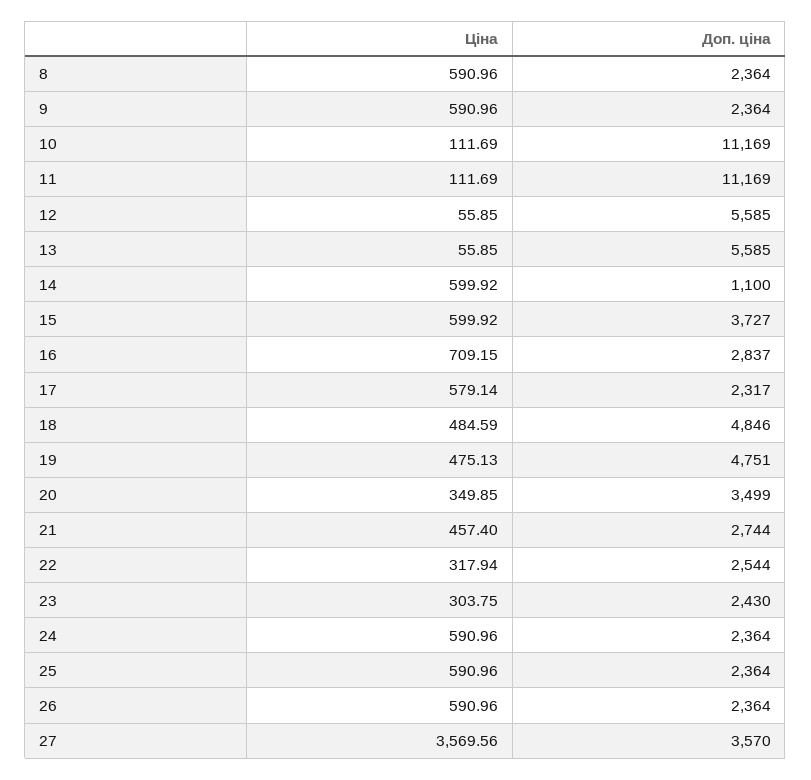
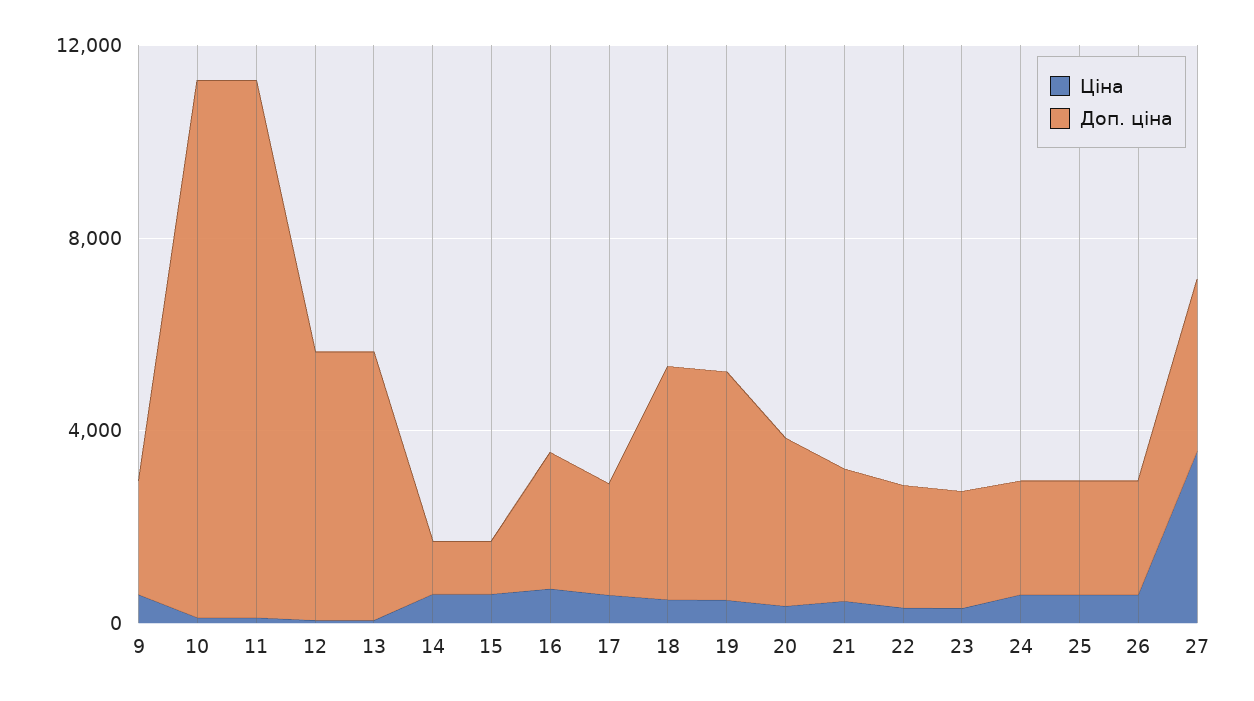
  {
    "Ціна": {
-     "8": 590.96,
      "9": 590.96,
      "10": 111.69,
      "11": 111.69,
      "12": 55.85,
      "13": 55.85,
      "14": 599.92,
      "15": 599.92,
      "16": 709.15,
      "17": 579.14,
      "18": 484.59,
      "19": 475.13,
      "20": 349.85,
      "21": 457.4,
      "22": 317.94,
      "23": 303.75,
      "24": 590.96,
      "25": 590.96,
      "26": 590.96,
      "27": 3569.56
    },
    "Доп. ціна": {
-     "8": 2364,
      "9": 2364,
      "10": 11169,
      "11": 11169,
      "12": 5585,
      "13": 5585,
      "14": 1100,
-     "15": 3727,
+     "15": 1000,
      "16": 2837,
      "17": 2317,
      "18": 4846,
      "19": 4751,
      "20": 3499,
      "21": 2744,
      "22": 2544,
      "23": 2430,
      "24": 2364,
      "25": 2364,
      "26": 2364,
      "27": 3570
    }
  }

